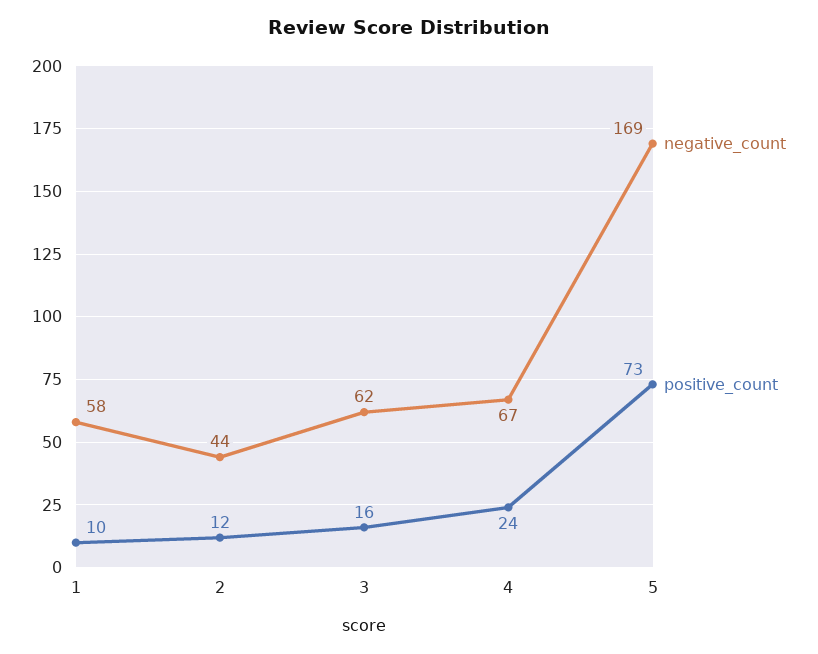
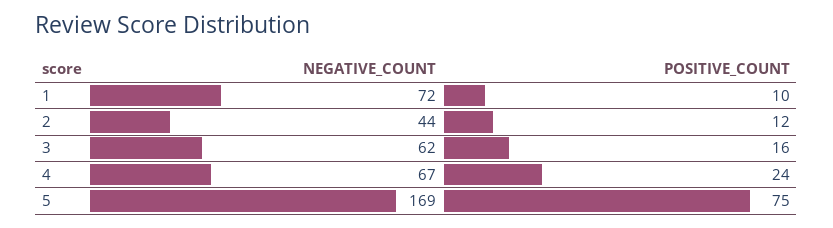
  {
    "negative_count": {
-     "1": 58,
+     "1": 72,
      "2": 44,
      "3": 62,
      "4": 67,
      "5": 169
    },
    "positive_count": {
      "1": 10,
      "2": 12,
      "3": 16,
      "4": 24,
-     "5": 73
+     "5": 75
    }
  }

